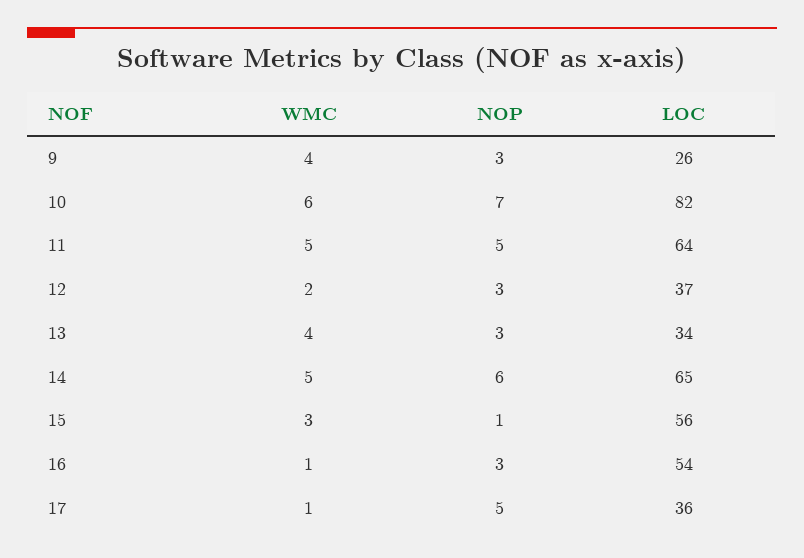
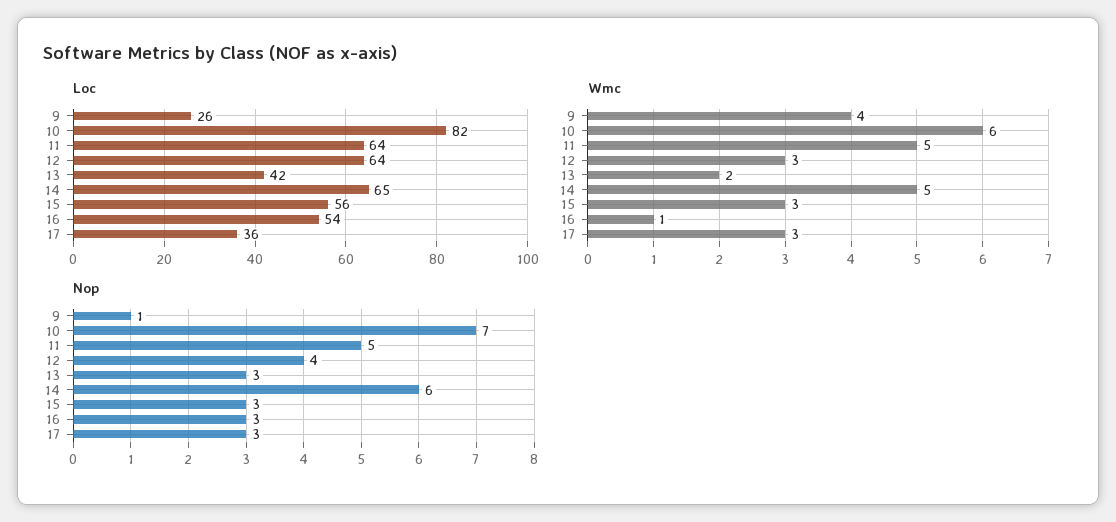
  {
    "WMC": {
      "9": 4,
      "10": 6,
      "11": 5,
-     "12": 2,
+     "12": 3,
-     "13": 4,
+     "13": 2,
      "14": 5,
      "15": 3,
      "16": 1,
-     "17": 1
+     "17": 3
    },
    "NOP": {
-     "9": 3,
+     "9": 1,
      "10": 7,
      "11": 5,
-     "12": 3,
+     "12": 4,
      "13": 3,
      "14": 6,
-     "15": 1,
+     "15": 3,
      "16": 3,
-     "17": 5
+     "17": 3
    },
    "LOC": {
      "9": 26,
      "10": 82,
      "11": 64,
-     "12": 37,
+     "12": 64,
-     "13": 34,
+     "13": 42,
      "14": 65,
      "15": 56,
      "16": 54,
      "17": 36
    }
  }

